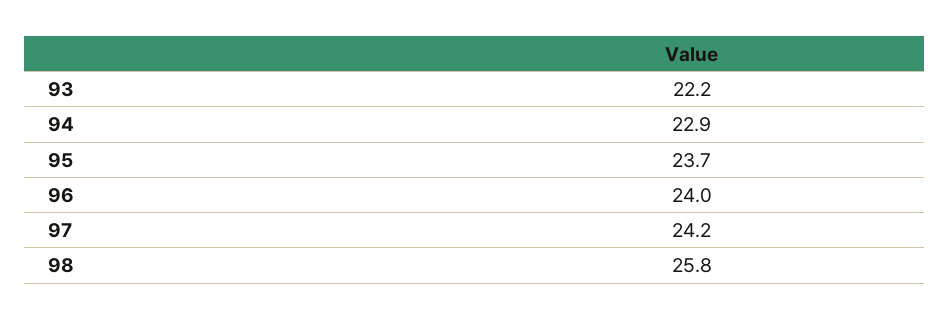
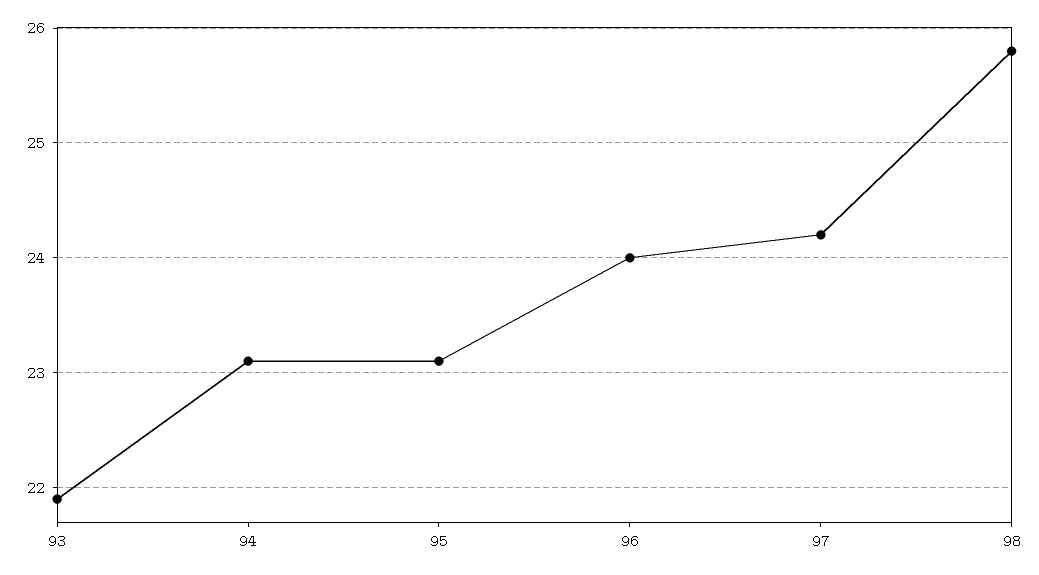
  {
-   "93": 22.2,
+   "93": 21.9,
-   "94": 22.9,
+   "94": 23.1,
-   "95": 23.7,
+   "95": 23.1,
    "96": 24,
    "97": 24.2,
    "98": 25.8
  }

